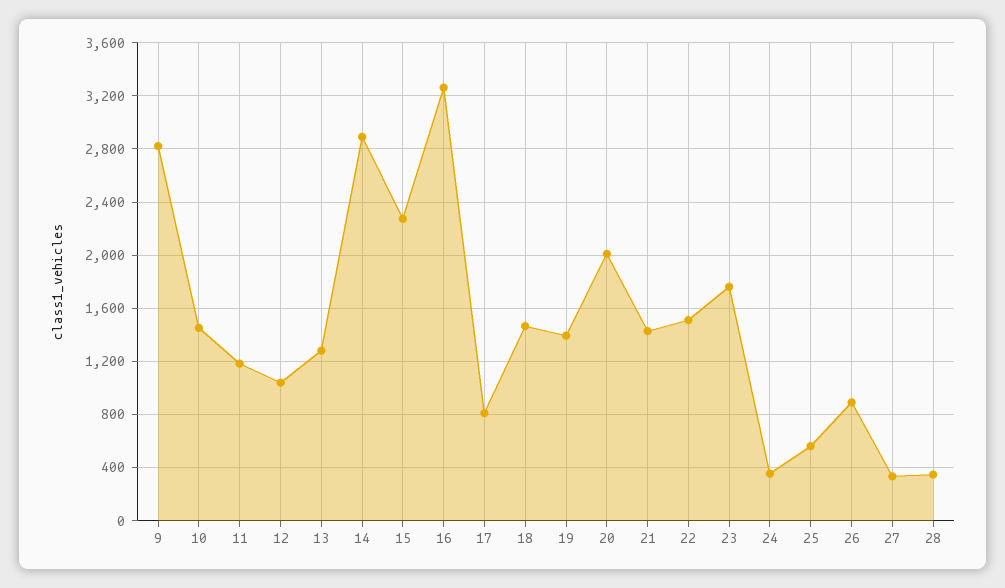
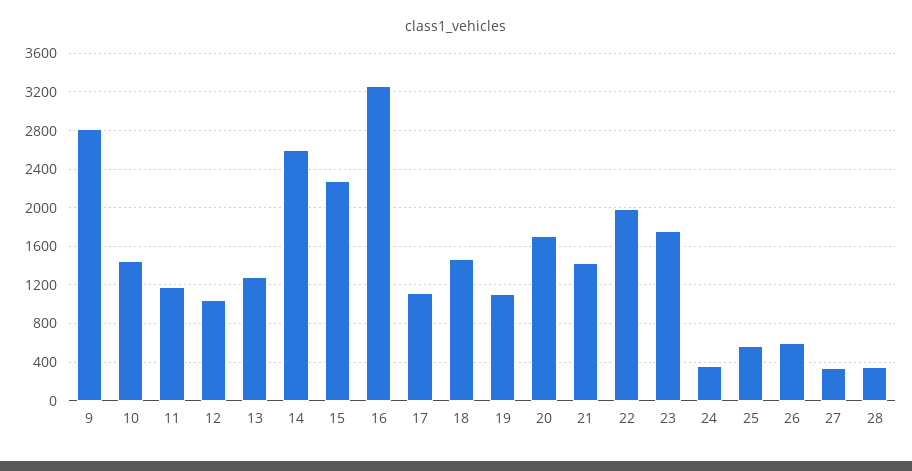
  {
    "9": 2800,
    "10": 1450,
    "11": 1200,
    "12": 1050,
    "13": 1300,
-   "14": 2900,
+   "14": 2600,
    "15": 2250,
    "16": 3250,
-   "17": 800,
+   "17": 1100,
    "18": 1450,
-   "19": 1400,
+   "19": 1100,
-   "20": 2000,
+   "20": 1700,
    "21": 1450,
-   "22": 1500,
+   "22": 2000,
    "23": 1750,
    "24": 350,
    "25": 550,
-   "26": 900,
+   "26": 600,
    "27": 350,
    "28": 350
  }

